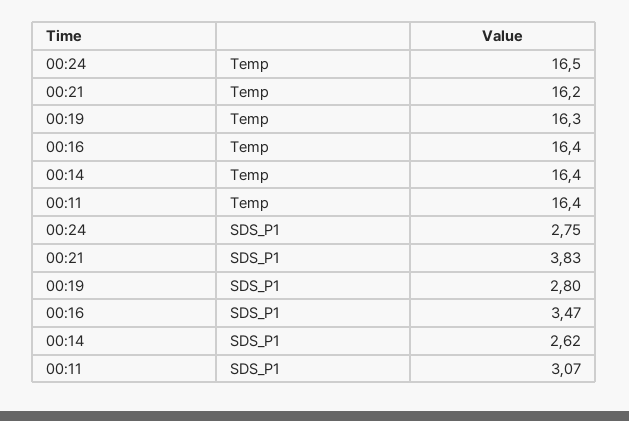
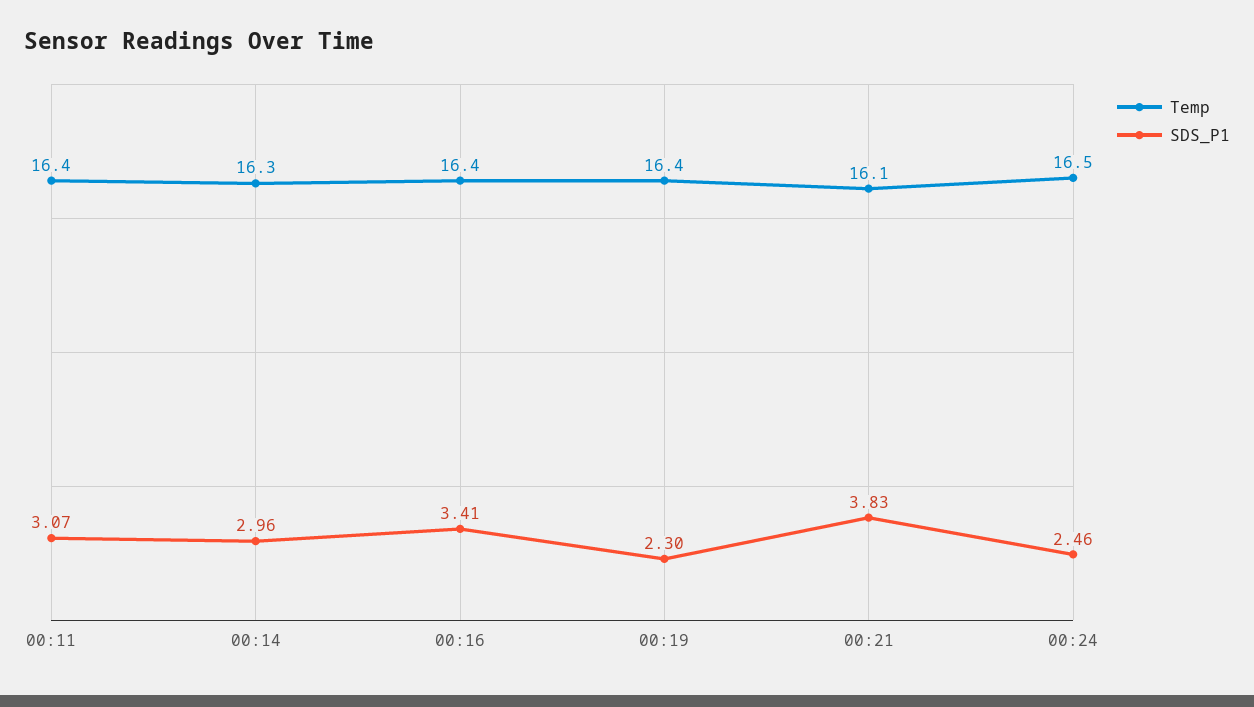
  {
    "Temp": {
      "00:24": 16.5,
-     "00:21": 16.2,
+     "00:21": 16.1,
-     "00:19": 16.3,
+     "00:19": 16.4,
      "00:16": 16.4,
-     "00:14": 16.4,
+     "00:14": 16.3,
      "00:11": 16.4
    },
    "SDS_P1": {
-     "00:24": 2.75,
+     "00:24": 2.46,
      "00:21": 3.83,
-     "00:19": 2.8,
+     "00:19": 2.3,
-     "00:16": 3.47,
+     "00:16": 3.41,
-     "00:14": 2.62,
+     "00:14": 2.96,
      "00:11": 3.07
    }
  }

